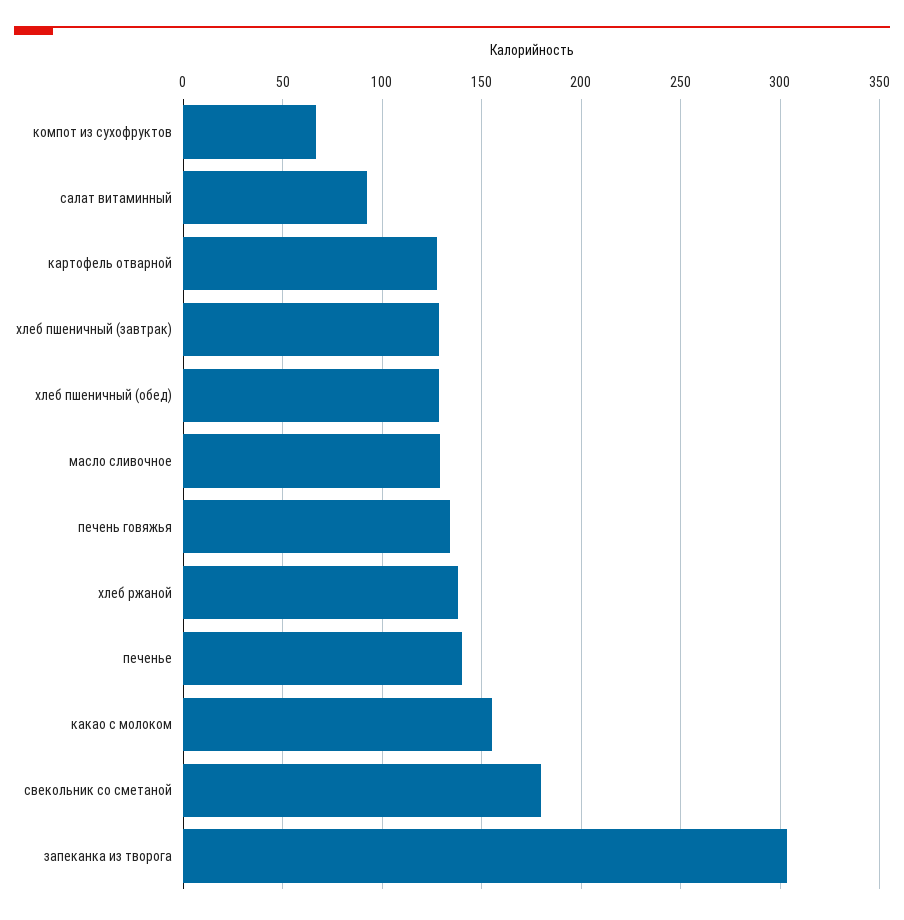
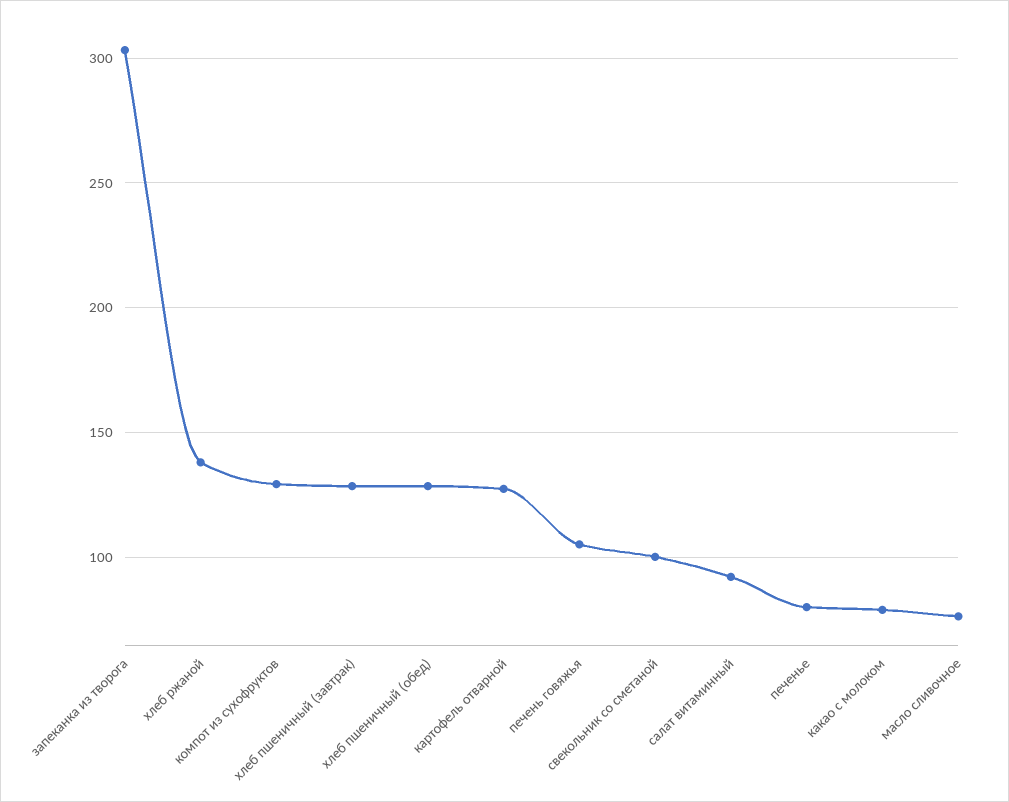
  {
-   "компот из сухофруктов": 65,
+   "компот из сухофруктов": 130,
    "салат витаминный": 90,
    "картофель отварной": 125,
    "хлеб пшеничный (завтрак)": 130,
    "хлеб пшеничный (обед)": 130,
-   "масло сливочное": 130,
+   "масло сливочное": 75,
-   "печень говяжья": 135,
+   "печень говяжья": 105,
    "хлеб ржаной": 140,
-   "печенье": 140,
+   "печенье": 80,
-   "какао с молоком": 155,
+   "какао с молоком": 80,
-   "свекольник со сметаной": 180,
+   "свекольник со сметаной": 100,
    "запеканка из творога": 305
  }

